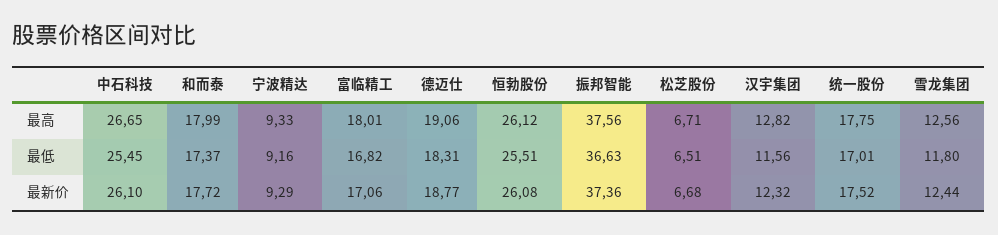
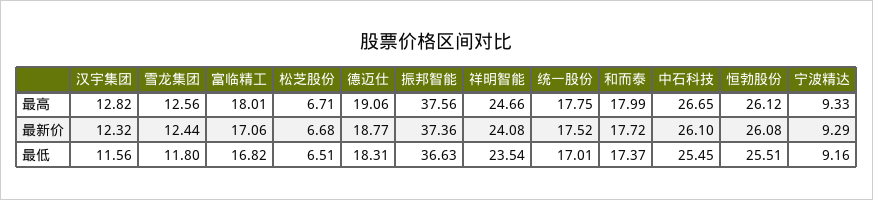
  {
    "中石科技": {
      "最高": 26.65,
      "最低": 25.45,
      "最新价": 26.1
    },
    "和而泰": {
      "最高": 17.99,
      "最低": 17.37,
      "最新价": 17.72
    },
    "宁波精达": {
      "最高": 9.33,
      "最低": 9.16,
      "最新价": 9.29
    },
    "富临精工": {
      "最高": 18.01,
      "最低": 16.82,
      "最新价": 17.06
    },
    "德迈仕": {
      "最高": 19.06,
      "最低": 18.31,
      "最新价": 18.77
    },
    "恒勃股份": {
      "最高": 26.12,
      "最低": 25.51,
      "最新价": 26.08
    },
    "振邦智能": {
      "最高": 37.56,
      "最低": 36.63,
      "最新价": 37.36
    },
    "松芝股份": {
      "最高": 6.71,
      "最低": 6.51,
      "最新价": 6.68
    },
    "汉宇集团": {
      "最高": 12.82,
      "最低": 11.56,
      "最新价": 12.32
    },
    "统一股份": {
      "最高": 17.75,
      "最低": 17.01,
      "最新价": 17.52
    },
    "雪龙集团": {
      "最高": 12.56,
      "最低": 11.8,
      "最新价": 12.44
-   }
+   },
+   "祥明智能": {
+     "最高": 24.66,
+     "最新价": 24.08,
+     "最低": 23.54
+   }
  }

